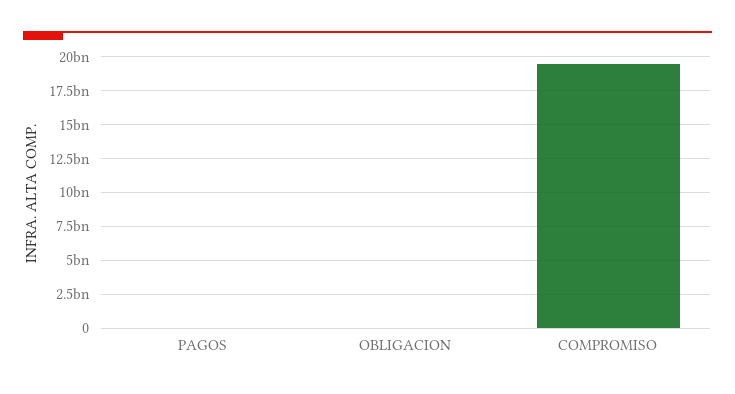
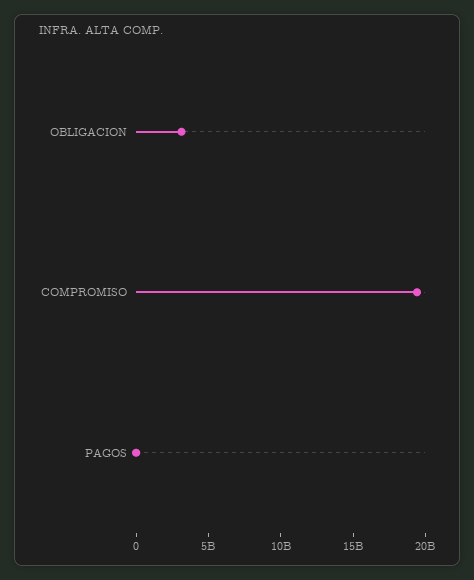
  {
    "PAGOS": 0,
-   "OBLIGACION": 0,
+   "OBLIGACION": 3000000000,
    "COMPROMISO": 19500000000
  }

